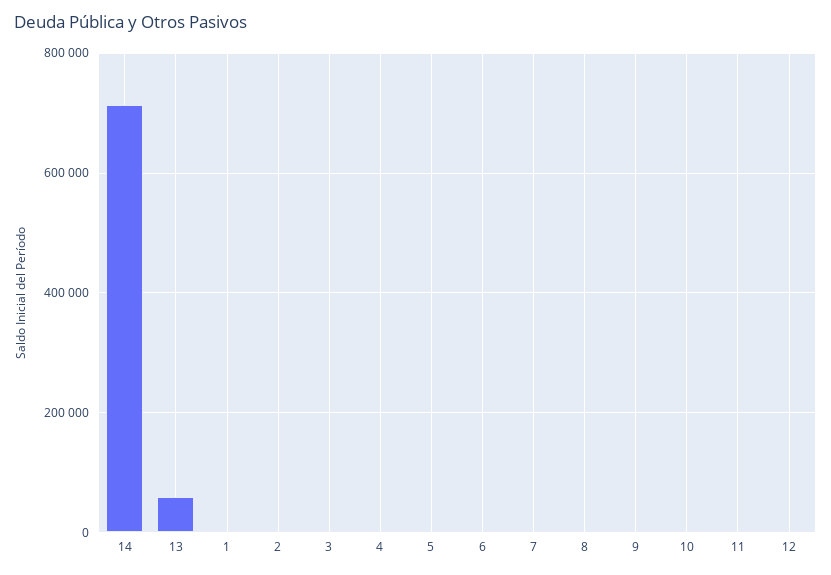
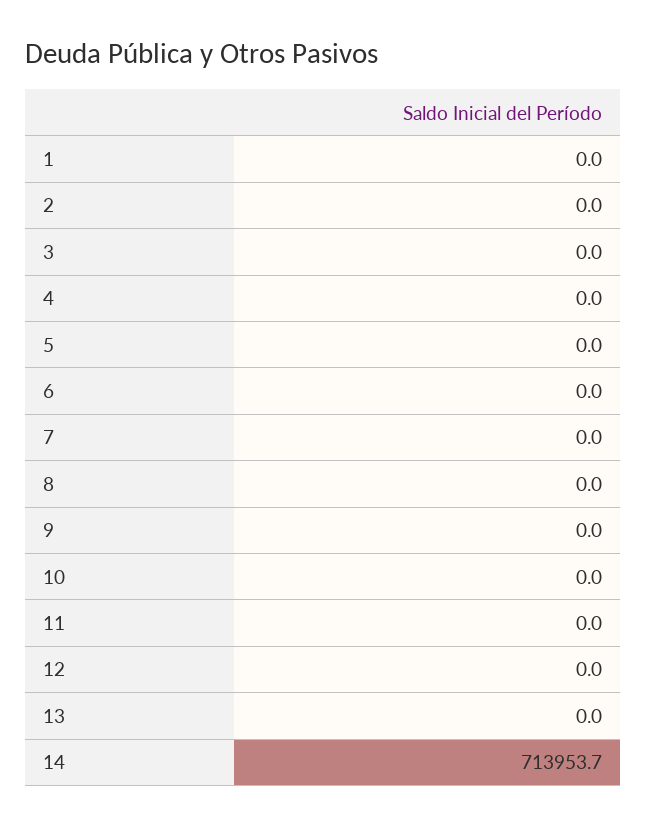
  {
    "14": 713953.7,
-   "13": 60000,
+   "13": 0,
    "1": 0,
    "2": 0,
    "3": 0,
    "4": 0,
    "5": 0,
    "6": 0,
    "7": 0,
    "8": 0,
    "9": 0,
    "10": 0,
    "11": 0,
    "12": 0
  }

